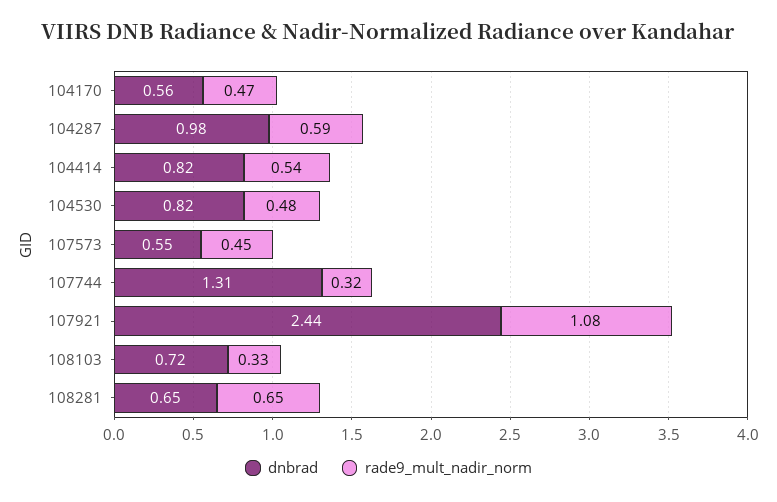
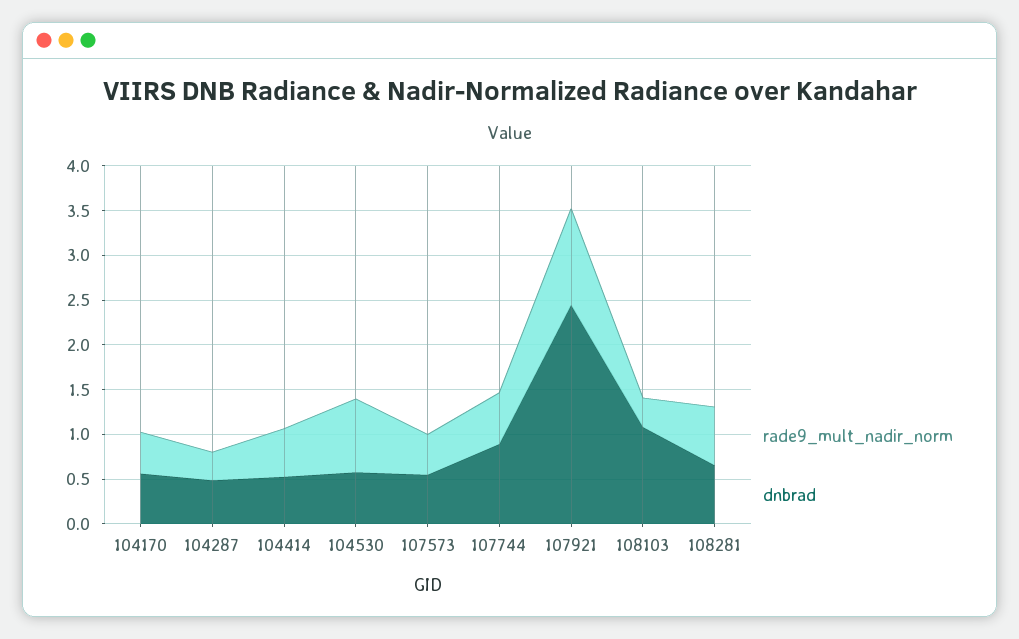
  {
    "dnbrad": {
      "104170": 0.56,
-     "104287": 0.98,
+     "104287": 0.5,
-     "104414": 0.82,
+     "104414": 0.5,
-     "104530": 0.82,
+     "104530": 0.6,
      "107573": 0.55,
-     "107744": 1.31,
+     "107744": 0.9,
      "107921": 2.44,
-     "108103": 0.72,
+     "108103": 1.1,
      "108281": 0.65
    },
    "rade9_mult_nadir_norm": {
      "104170": 0.47,
-     "104287": 0.59,
+     "104287": 0.3,
      "104414": 0.54,
-     "104530": 0.48,
+     "104530": 0.8,
      "107573": 0.45,
-     "107744": 0.32,
+     "107744": 0.6,
      "107921": 1.08,
      "108103": 0.33,
      "108281": 0.65
    }
  }

